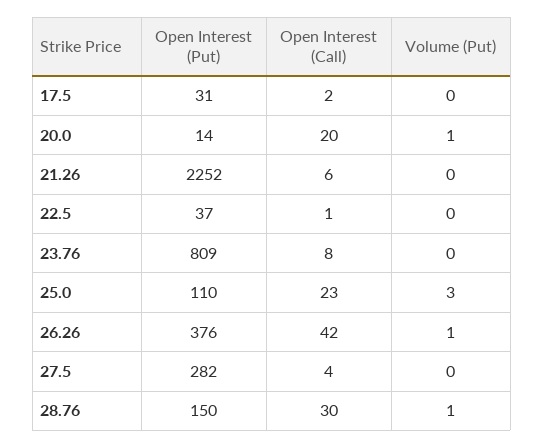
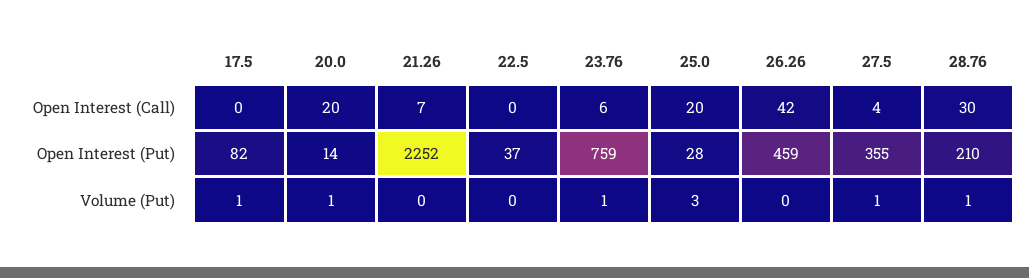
  {
    "Open Interest (Put)": {
-     "17.5": 31,
+     "17.5": 82,
      "20.0": 14,
      "21.26": 2252,
      "22.5": 37,
-     "23.76": 809,
+     "23.76": 759,
-     "25.0": 110,
+     "25.0": 28,
-     "26.26": 376,
+     "26.26": 459,
-     "27.5": 282,
+     "27.5": 355,
-     "28.76": 150
+     "28.76": 210
    },
    "Open Interest (Call)": {
-     "17.5": 2,
+     "17.5": 0,
      "20.0": 20,
-     "21.26": 6,
+     "21.26": 7,
-     "22.5": 1,
+     "22.5": 0,
-     "23.76": 8,
+     "23.76": 6,
-     "25.0": 23,
+     "25.0": 20,
      "26.26": 42,
      "27.5": 4,
      "28.76": 30
    },
    "Volume (Put)": {
-     "17.5": 0,
+     "17.5": 1,
      "20.0": 1,
      "21.26": 0,
      "22.5": 0,
-     "23.76": 0,
+     "23.76": 1,
      "25.0": 3,
-     "26.26": 1,
+     "26.26": 0,
-     "27.5": 0,
+     "27.5": 1,
      "28.76": 1
    }
  }

